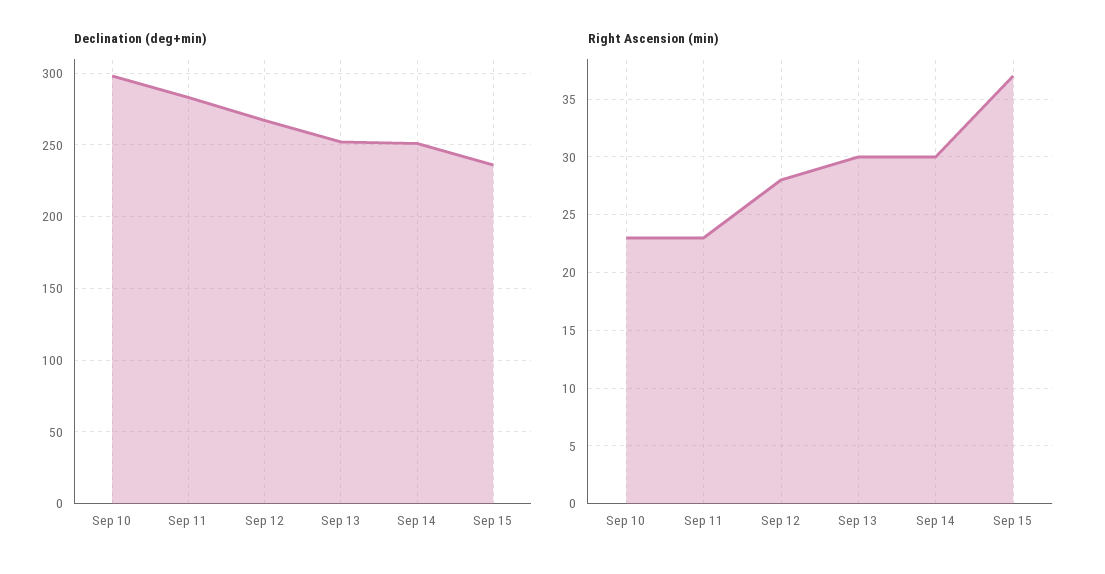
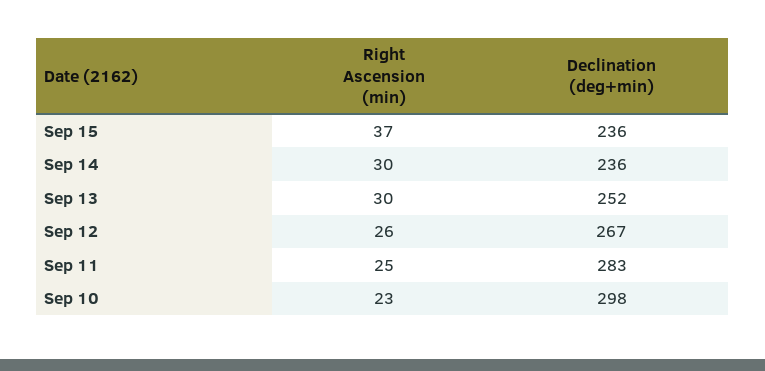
  {
    "Declination (deg+min)": {
      "Sep 10": 298,
      "Sep 11": 283,
      "Sep 12": 267,
      "Sep 13": 252,
-     "Sep 14": 250,
+     "Sep 14": 236,
      "Sep 15": 236
    },
    "Right Ascension (min)": {
      "Sep 10": 23,
-     "Sep 11": 23,
+     "Sep 11": 25,
-     "Sep 12": 28,
+     "Sep 12": 26,
      "Sep 13": 30,
      "Sep 14": 30,
      "Sep 15": 37
    }
  }

